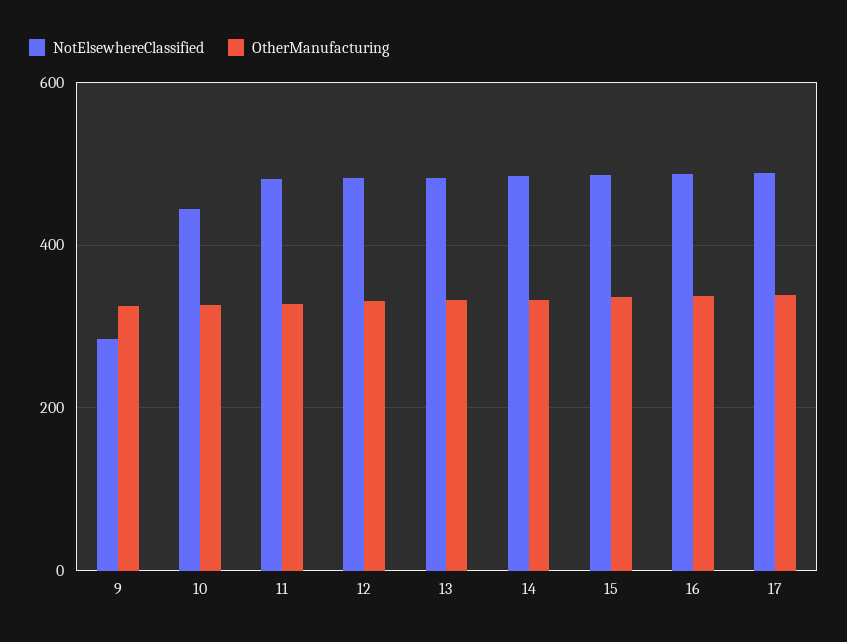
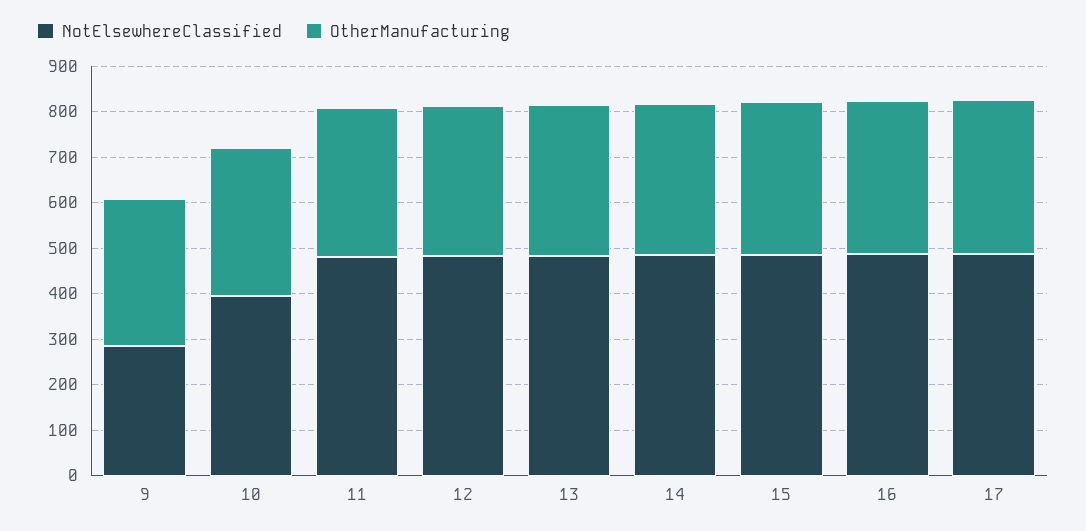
  {
    "NotElsewhereClassified": {
      "9": 280,
-     "10": 440,
+     "10": 400,
      "11": 480,
      "12": 480,
      "13": 480,
      "14": 480,
      "15": 480,
      "16": 480,
      "17": 480
    },
    "OtherManufacturing": {
      "9": 320,
      "10": 320,
      "11": 320,
      "12": 340,
      "13": 340,
      "14": 340,
      "15": 340,
      "16": 340,
      "17": 340
    }
  }

